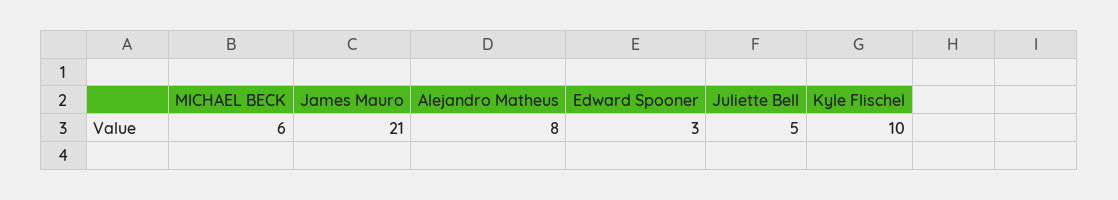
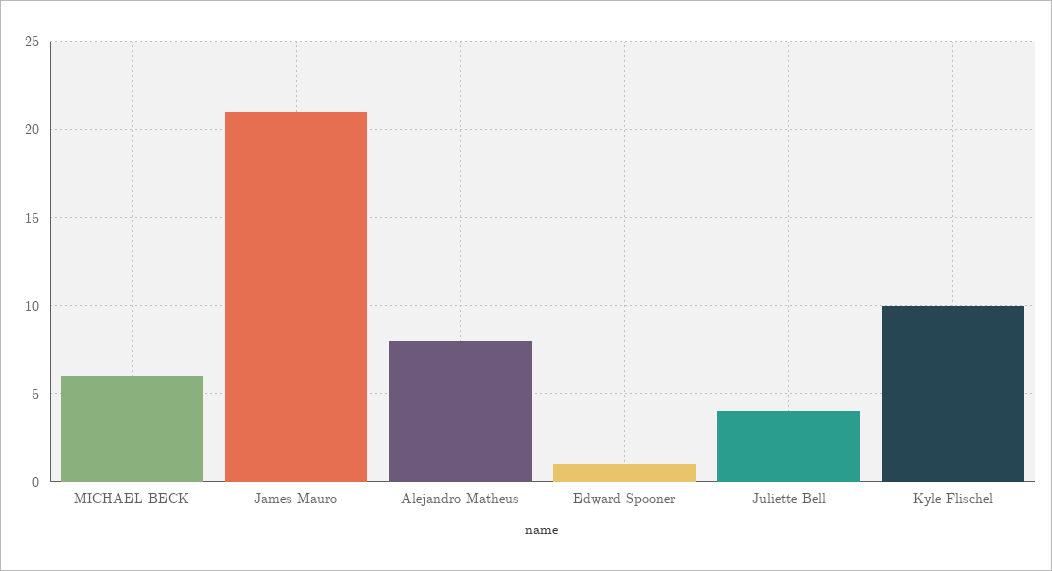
  {
    "MICHAEL BECK": 6,
    "James Mauro": 21,
    "Alejandro Matheus": 8,
-   "Edward Spooner": 3,
+   "Edward Spooner": 1,
-   "Juliette Bell": 5,
+   "Juliette Bell": 4,
    "Kyle Flischel": 10
  }

